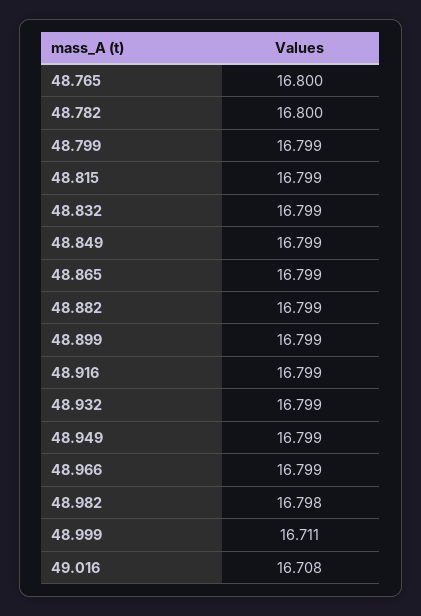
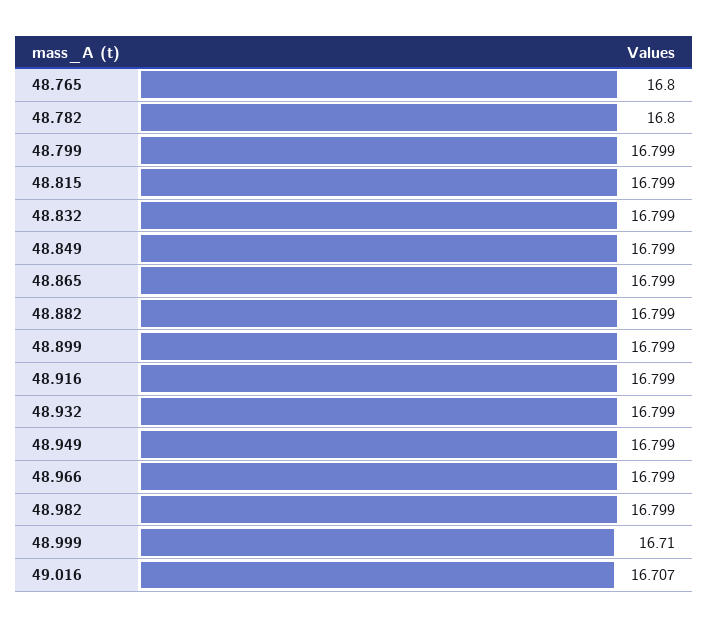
  {
    "48.765": 16.8,
    "48.782": 16.8,
    "48.799": 16.799,
    "48.815": 16.799,
    "48.832": 16.799,
    "48.849": 16.799,
    "48.865": 16.799,
    "48.882": 16.799,
    "48.899": 16.799,
    "48.916": 16.799,
    "48.932": 16.799,
    "48.949": 16.799,
    "48.966": 16.799,
-   "48.982": 16.798,
+   "48.982": 16.799,
-   "48.999": 16.711,
+   "48.999": 16.71,
-   "49.016": 16.708
+   "49.016": 16.707
  }

